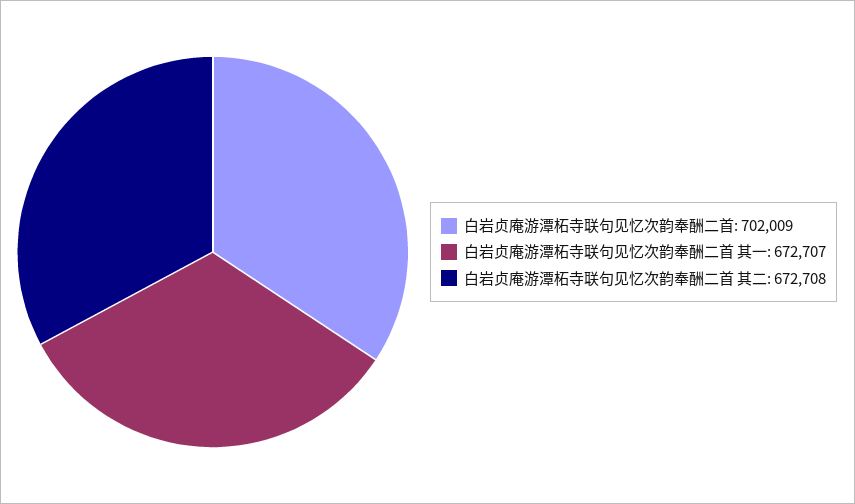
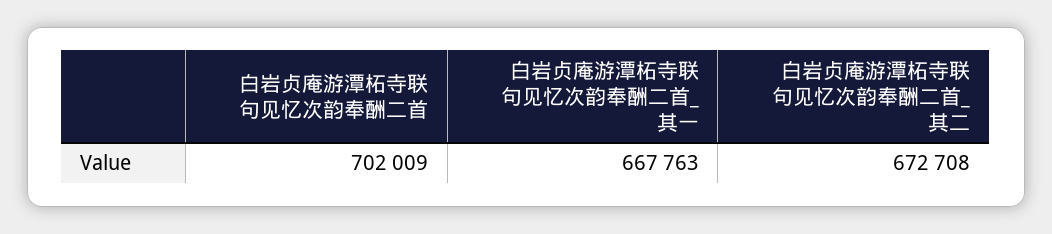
  {
    "白岩贞庵游潭柘寺联句见忆次韵奉酬二首": 702009,
-   "白岩贞庵游潭柘寺联句见忆次韵奉酬二首 其一": 672707,
+   "白岩贞庵游潭柘寺联句见忆次韵奉酬二首 其一": 667763,
    "白岩贞庵游潭柘寺联句见忆次韵奉酬二首 其二": 672708
  }

